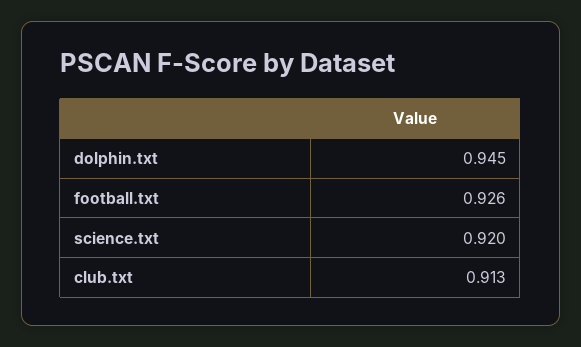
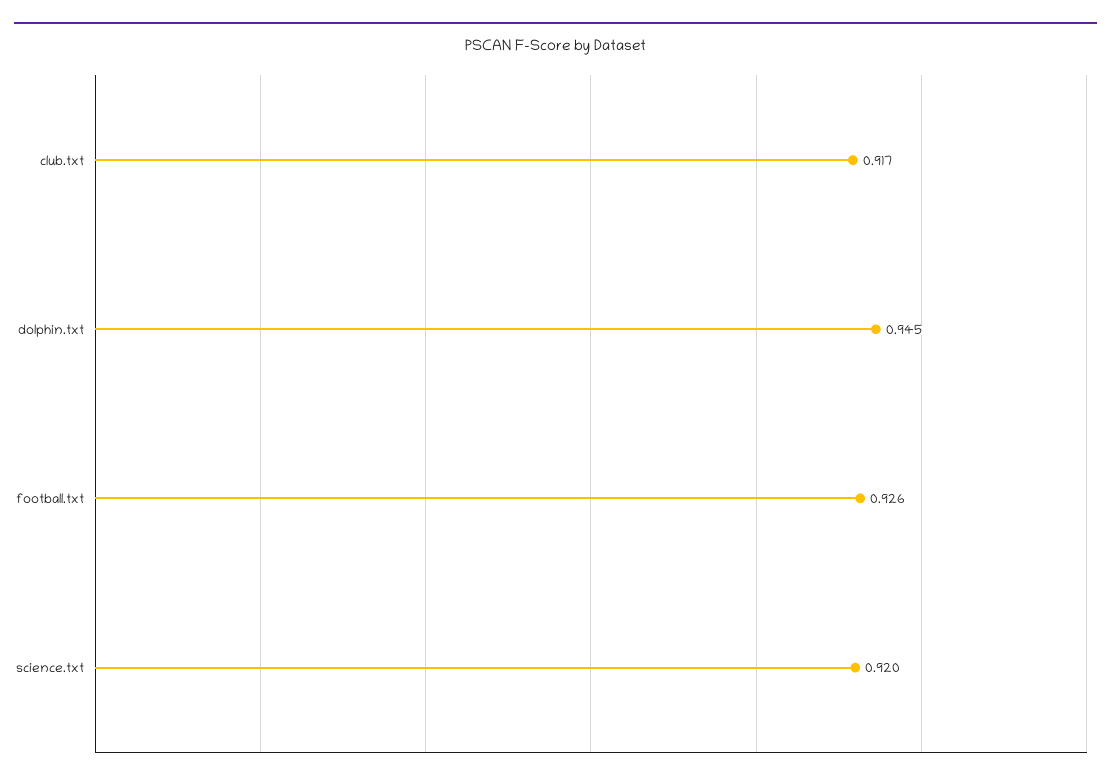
  {
    "dolphin.txt": 0.945,
    "football.txt": 0.926,
    "science.txt": 0.92,
-   "club.txt": 0.913
+   "club.txt": 0.917
  }

